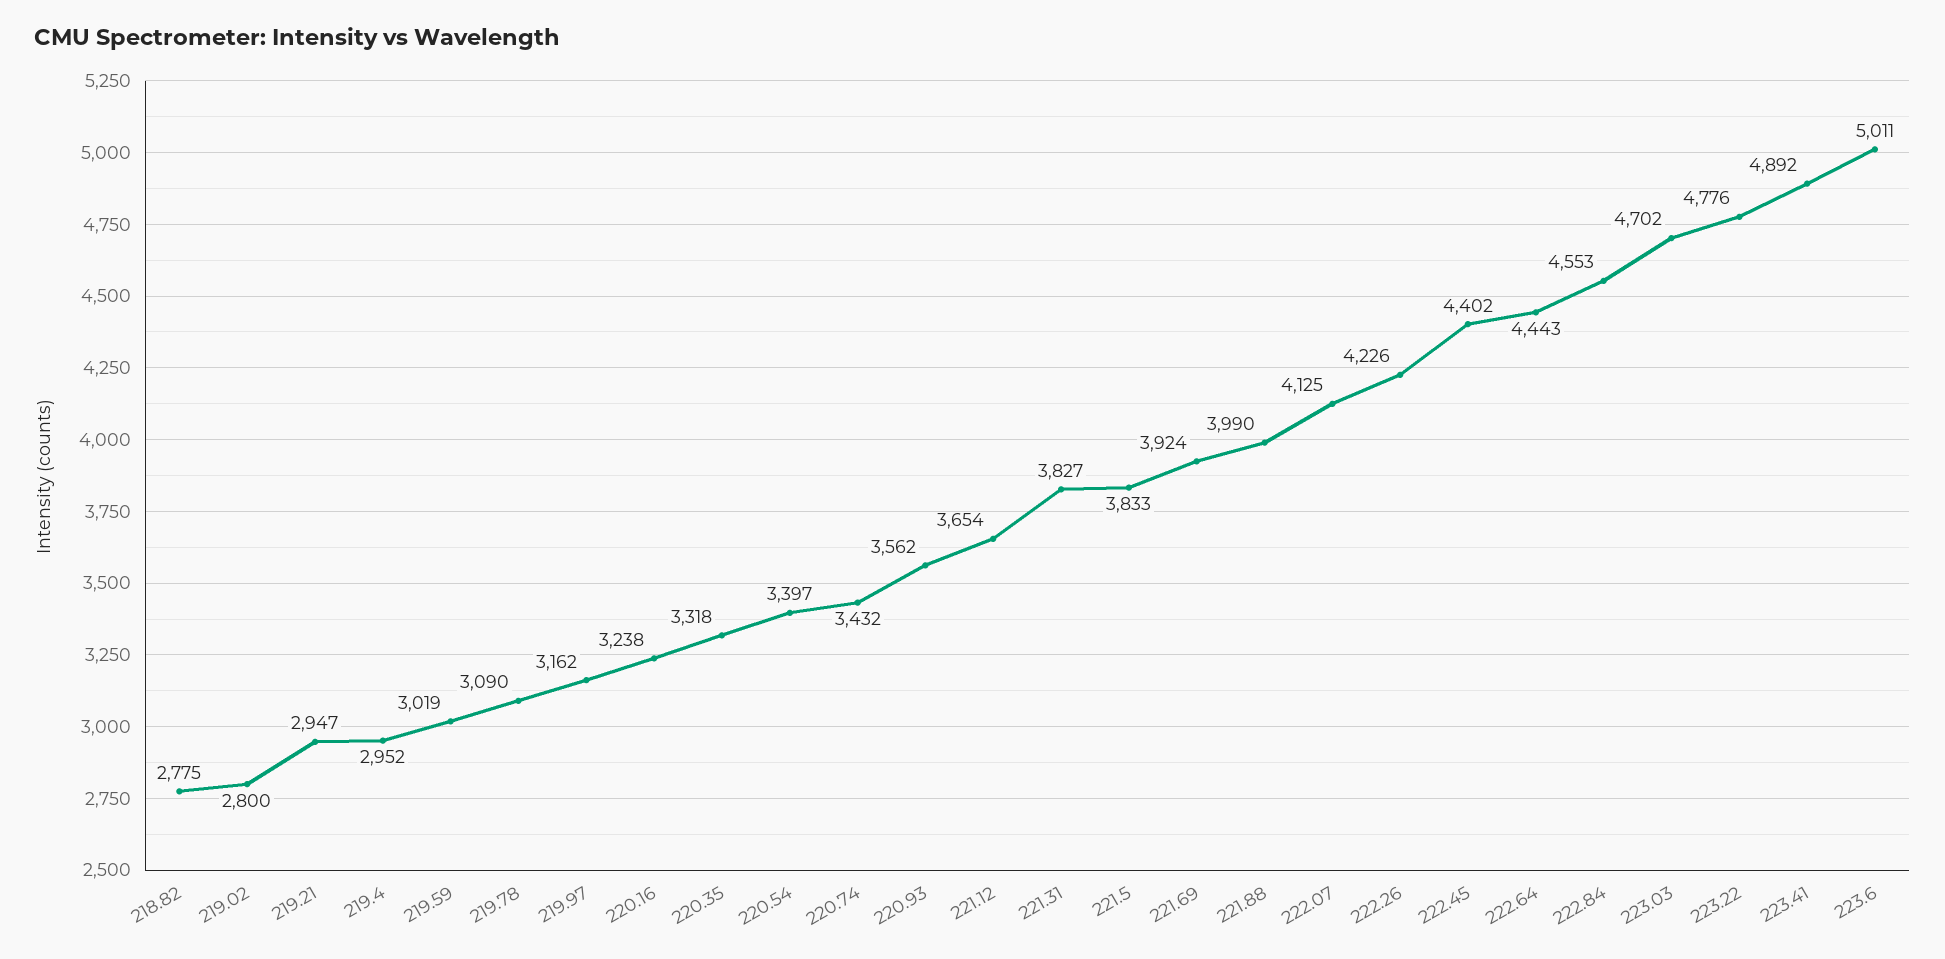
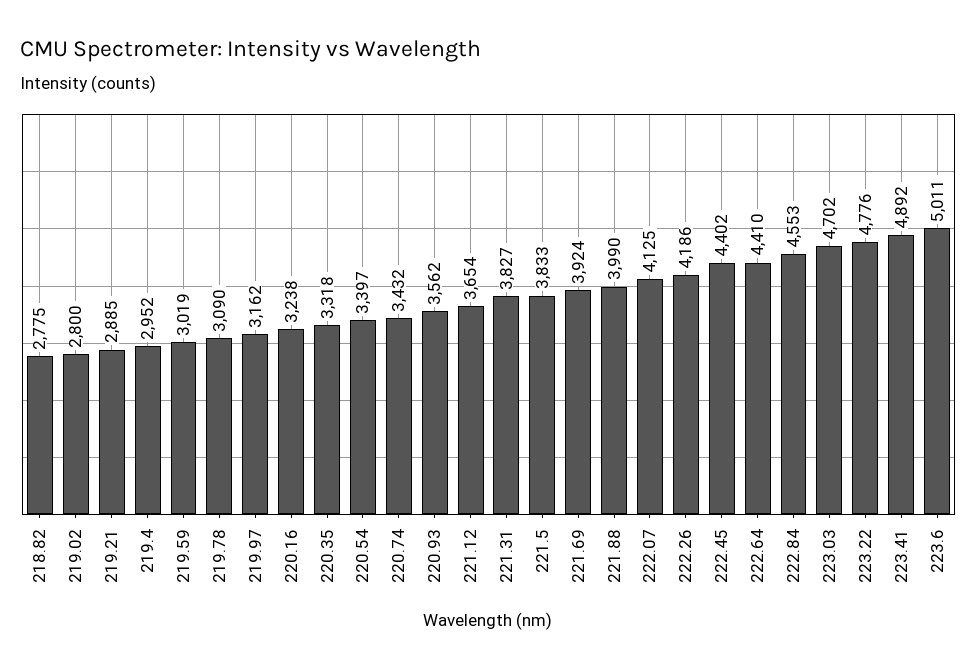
  {
    "218.82": 2775,
    "219.02": 2800,
-   "219.21": 2947,
+   "219.21": 2885,
    "219.4": 2952,
    "219.59": 3019,
    "219.78": 3090,
    "219.97": 3162,
    "220.16": 3238,
    "220.35": 3318,
    "220.54": 3397,
    "220.74": 3432,
    "220.93": 3562,
    "221.12": 3654,
    "221.31": 3827,
    "221.5": 3833,
    "221.69": 3924,
    "221.88": 3990,
    "222.07": 4125,
-   "222.26": 4226,
+   "222.26": 4186,
    "222.45": 4402,
-   "222.64": 4443,
+   "222.64": 4410,
    "222.84": 4553,
    "223.03": 4702,
    "223.22": 4776,
    "223.41": 4892,
    "223.6": 5011
  }

